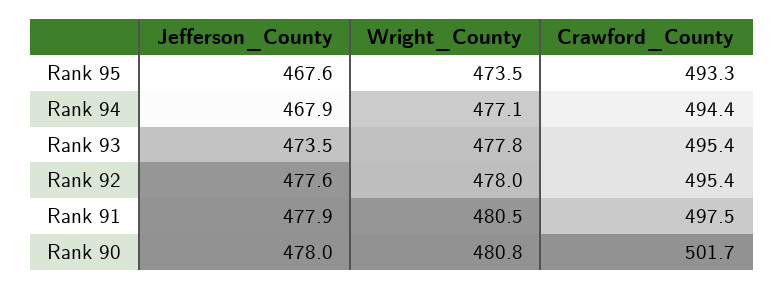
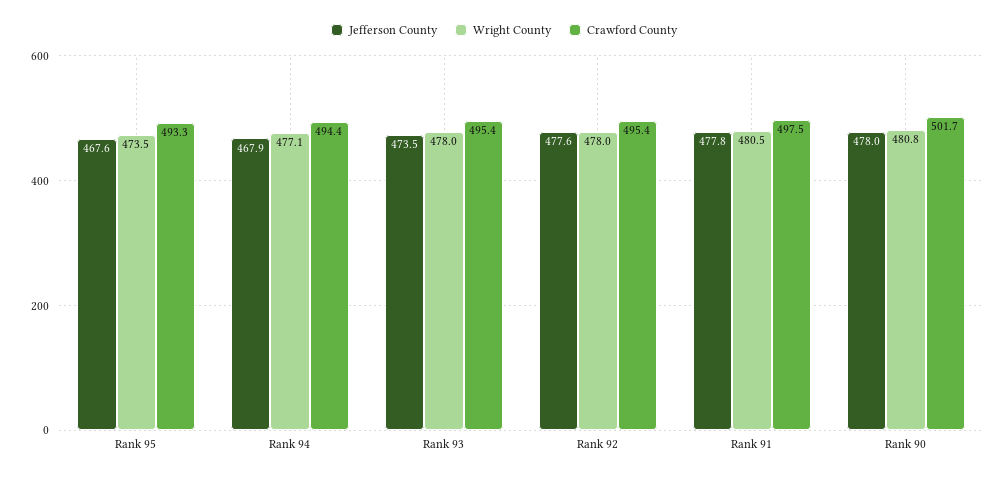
  {
    "Jefferson_County": {
      "Rank 95": 467.6,
      "Rank 94": 467.9,
      "Rank 93": 473.5,
      "Rank 92": 477.6,
-     "Rank 91": 477.9,
+     "Rank 91": 477.8,
      "Rank 90": 478
    },
    "Wright_County": {
      "Rank 95": 473.5,
      "Rank 94": 477.1,
-     "Rank 93": 477.8,
+     "Rank 93": 478,
      "Rank 92": 478,
      "Rank 91": 480.5,
      "Rank 90": 480.8
    },
    "Crawford_County": {
      "Rank 95": 493.3,
      "Rank 94": 494.4,
      "Rank 93": 495.4,
      "Rank 92": 495.4,
      "Rank 91": 497.5,
      "Rank 90": 501.7
    }
  }

